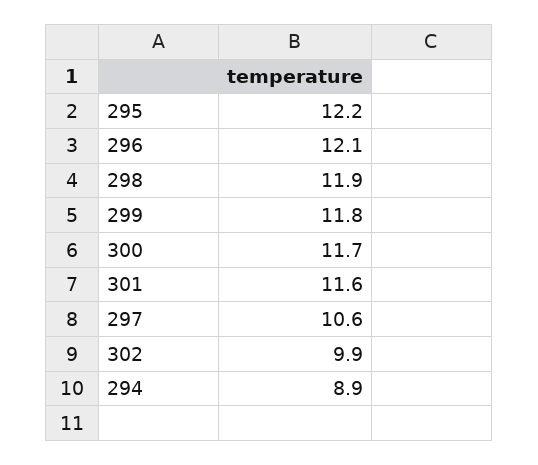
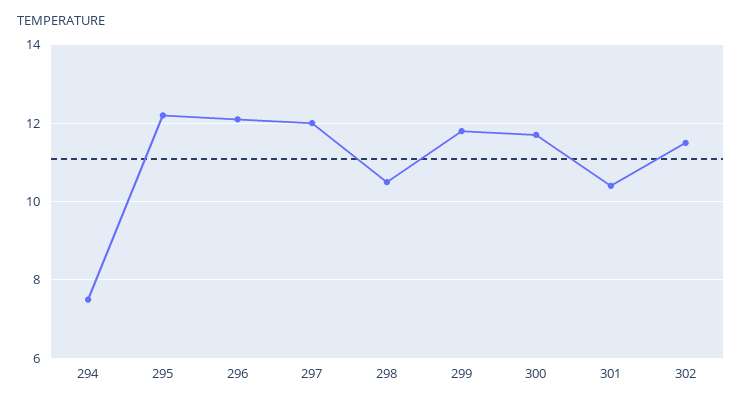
  {
    "295": 12.2,
    "296": 12.1,
-   "298": 11.9,
+   "298": 10.5,
    "299": 11.8,
    "300": 11.7,
-   "301": 11.6,
+   "301": 10.5,
-   "297": 10.6,
+   "297": 12,
-   "302": 9.9,
+   "302": 11.5,
-   "294": 8.9
+   "294": 7.5
  }

